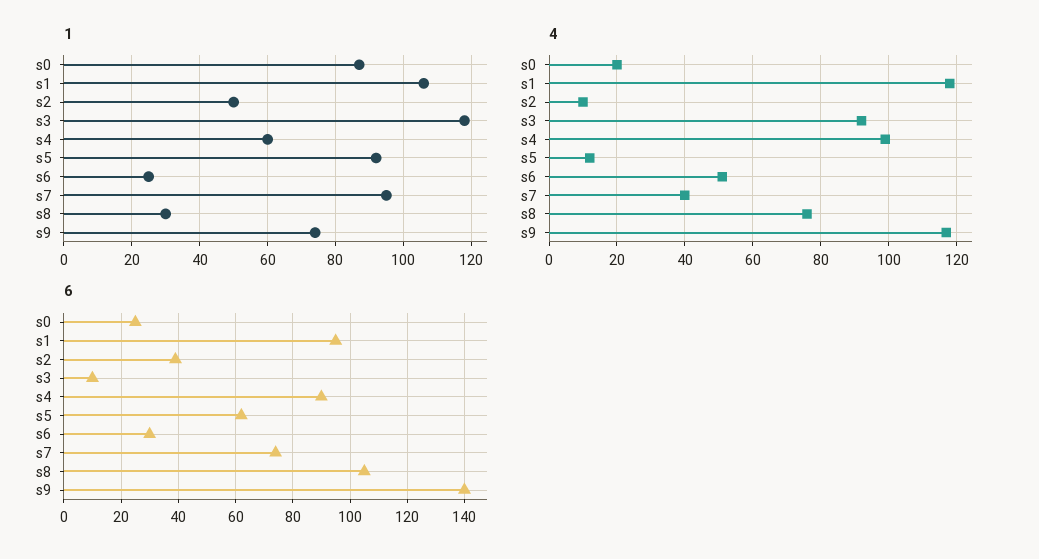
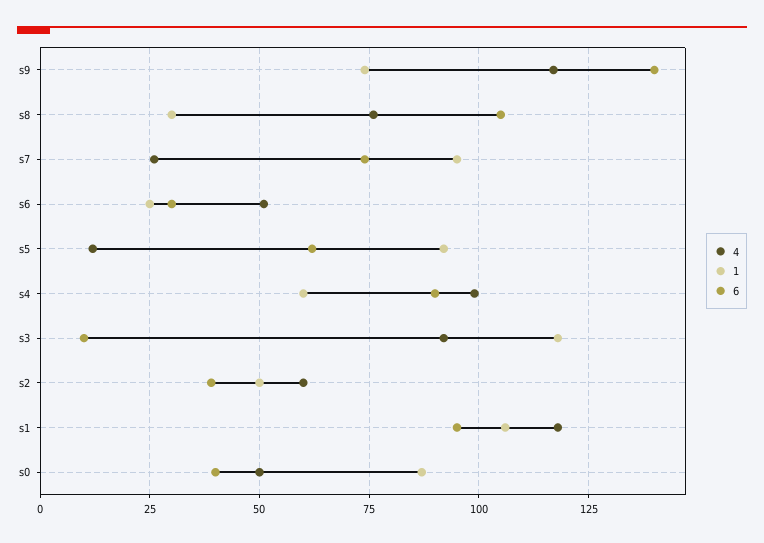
  {
    "1": {
      "s0": 85,
      "s1": 105,
      "s2": 50,
      "s3": 120,
      "s4": 60,
      "s5": 90,
      "s6": 25,
      "s7": 95,
      "s8": 30,
      "s9": 75
    },
    "4": {
-     "s0": 20,
+     "s0": 50,
      "s1": 120,
-     "s2": 10,
+     "s2": 60,
      "s3": 90,
      "s4": 100,
      "s5": 10,
      "s6": 50,
-     "s7": 40,
+     "s7": 25,
      "s8": 75,
      "s9": 115
    },
    "6": {
-     "s0": 25,
+     "s0": 40,
      "s1": 95,
      "s2": 40,
      "s3": 10,
      "s4": 90,
      "s5": 60,
      "s6": 30,
      "s7": 75,
      "s8": 105,
      "s9": 140
    }
  }

